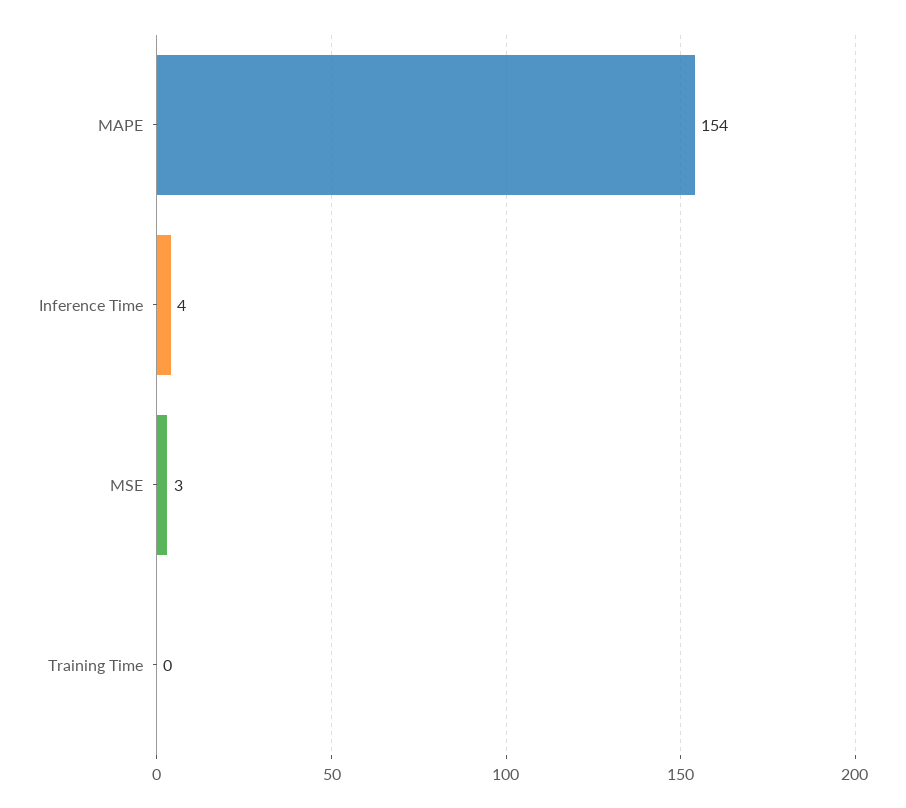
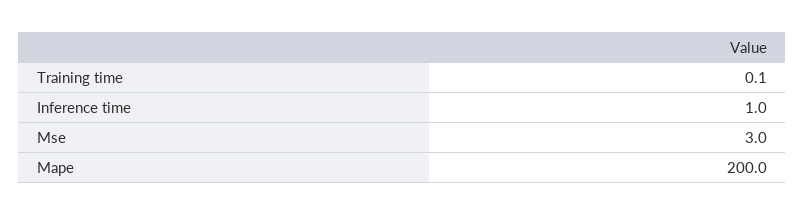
  {
-   "MAPE": 154,
+   "MAPE": 200,
-   "Inference Time": 4,
+   "Inference Time": 1,
    "MSE": 3,
    "Training Time": 0.1
  }

